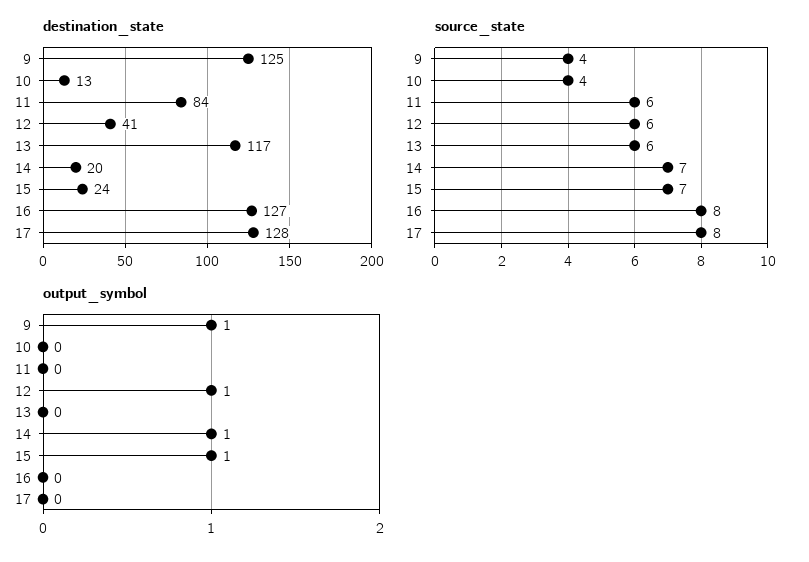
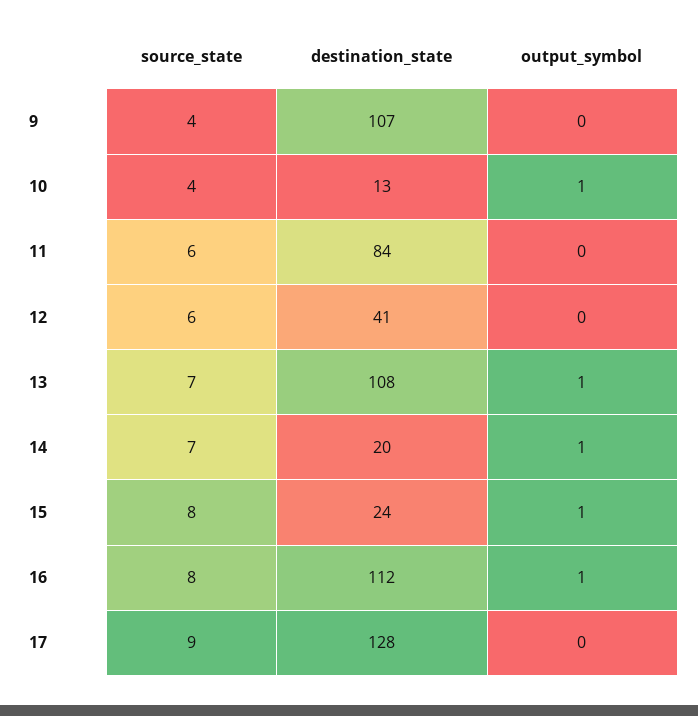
  {
    "destination_state": {
-     "9": 125,
+     "9": 107,
      "10": 13,
      "11": 84,
      "12": 41,
-     "13": 117,
+     "13": 108,
      "14": 20,
      "15": 24,
-     "16": 127,
+     "16": 112,
      "17": 128
    },
    "source_state": {
      "9": 4,
      "10": 4,
      "11": 6,
      "12": 6,
-     "13": 6,
+     "13": 7,
      "14": 7,
-     "15": 7,
+     "15": 8,
      "16": 8,
-     "17": 8
+     "17": 9
    },
    "output_symbol": {
-     "9": 1,
+     "9": 0,
-     "10": 0,
+     "10": 1,
      "11": 0,
-     "12": 1,
+     "12": 0,
-     "13": 0,
+     "13": 1,
      "14": 1,
      "15": 1,
-     "16": 0,
+     "16": 1,
      "17": 0
    }
  }

